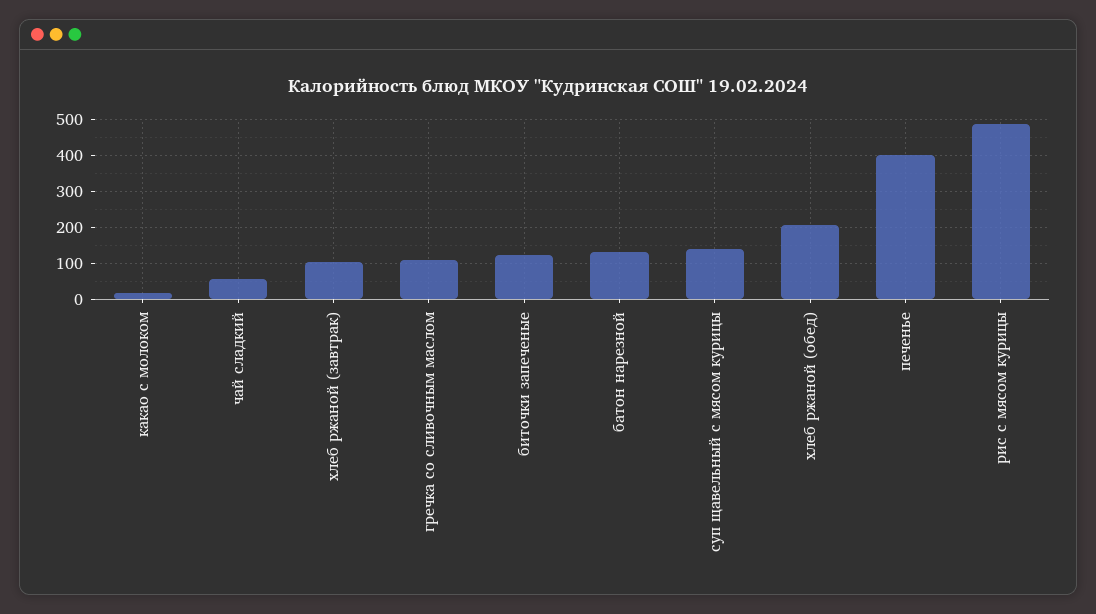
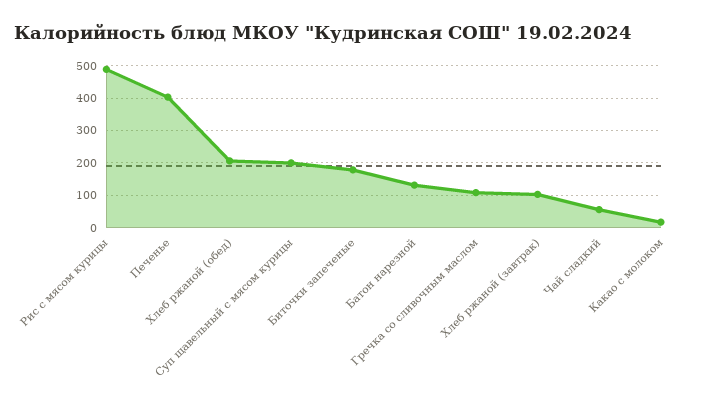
  {
    "какао с молоком": 20,
    "чай сладкий": 60,
    "хлеб ржаной (завтрак)": 100,
    "гречка со сливочным маслом": 100,
-   "биточки запеченые": 120,
+   "биточки запеченые": 180,
    "батон нарезной": 140,
-   "суп щавельный с мясом курицы": 140,
+   "суп щавельный с мясом курицы": 200,
    "хлеб ржаной (обед)": 200,
    "печенье": 400,
    "рис с мясом курицы": 480
  }

